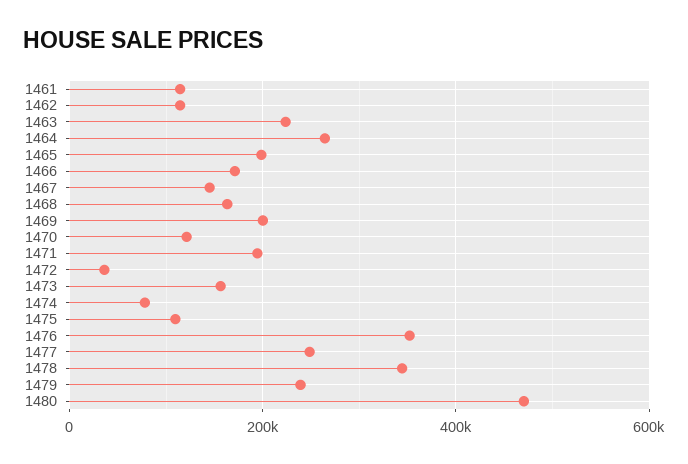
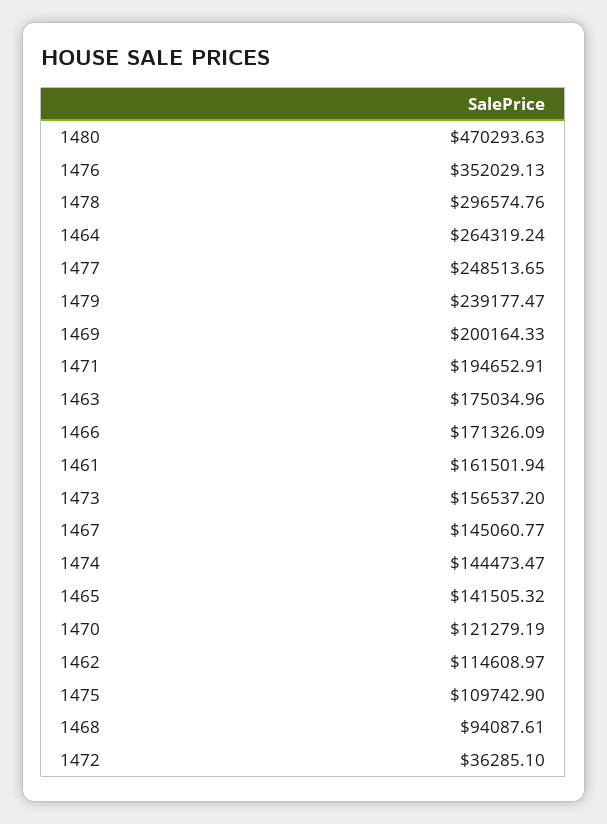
  {
-   "1461": 120000,
+   "1461": 161501.94,
    "1462": 114608.97,
-   "1463": 220000,
+   "1463": 175034.96,
    "1464": 264319.24,
-   "1465": 200000,
+   "1465": 141505.32,
    "1466": 171326.09,
    "1467": 145060.77,
-   "1468": 160000,
+   "1468": 94087.61,
    "1469": 200164.33,
    "1470": 121279.19,
    "1471": 194652.91,
    "1472": 36285.1,
    "1473": 156537.2,
-   "1474": 80000,
+   "1474": 144473.47,
    "1475": 109742.9,
    "1476": 352029.13,
    "1477": 248513.65,
-   "1478": 340000,
+   "1478": 296574.76,
    "1479": 239177.47,
    "1480": 470293.63
  }

